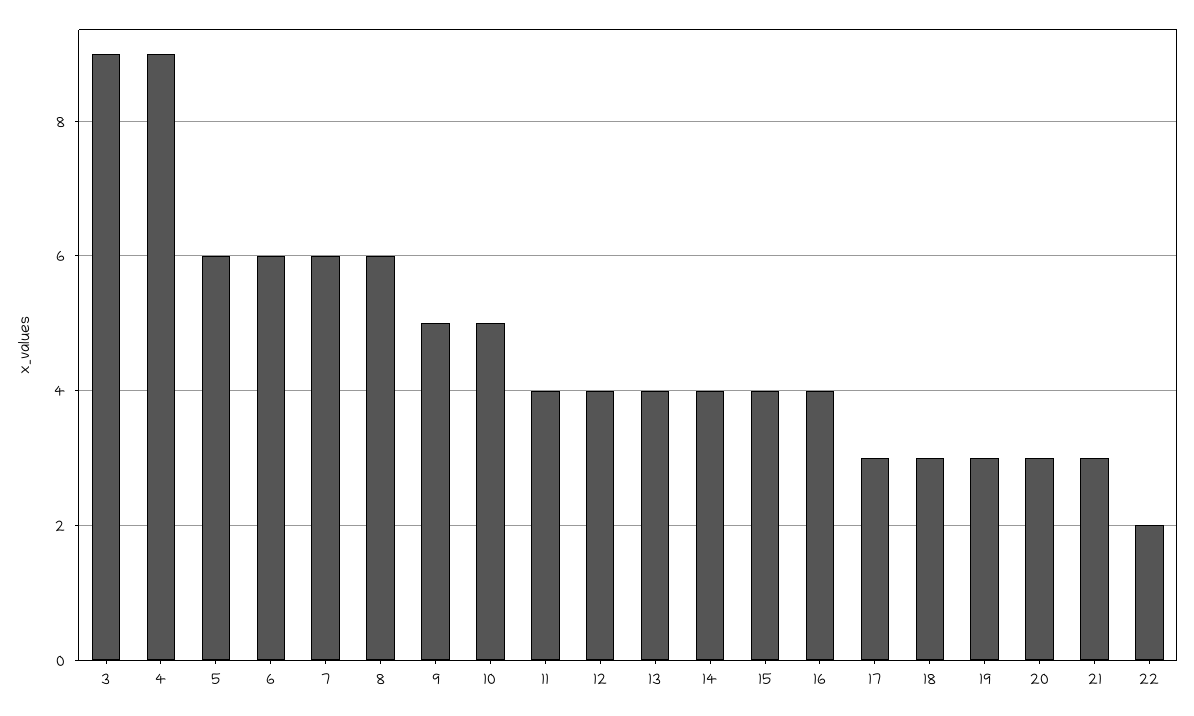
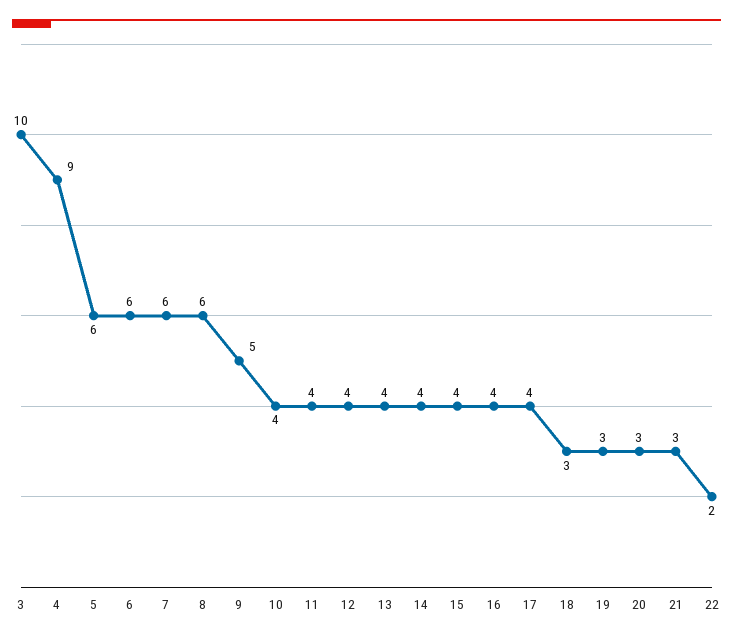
  {
-   "3": 9,
+   "3": 10,
    "4": 9,
    "5": 6,
    "6": 6,
    "7": 6,
    "8": 6,
    "9": 5,
-   "10": 5,
+   "10": 4,
    "11": 4,
    "12": 4,
    "13": 4,
    "14": 4,
    "15": 4,
    "16": 4,
-   "17": 3,
+   "17": 4,
    "18": 3,
    "19": 3,
    "20": 3,
    "21": 3,
    "22": 2
  }

